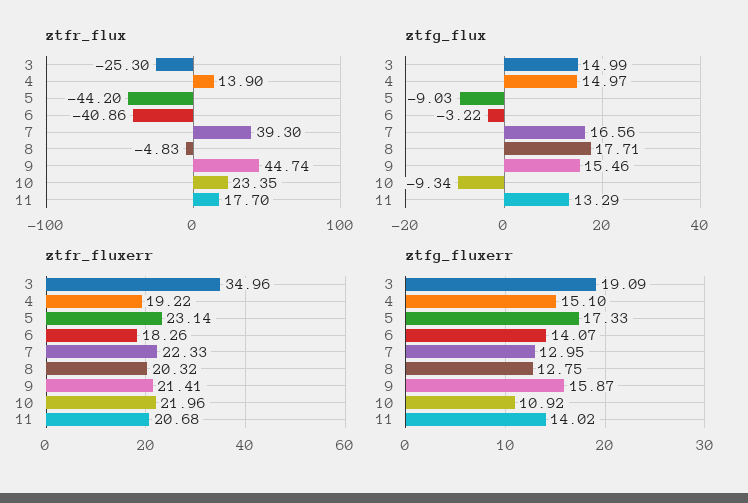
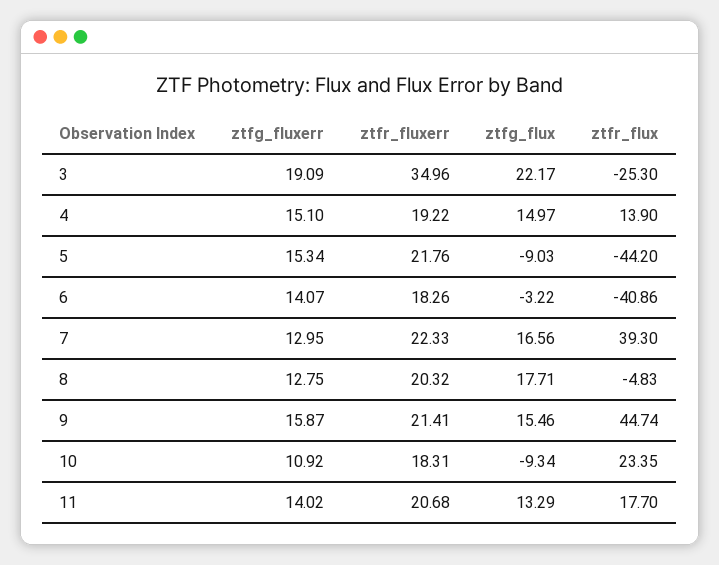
  {
    "ztfr_flux": {
      "3": -25.3,
      "4": 13.9,
      "5": -44.2,
      "6": -40.86,
      "7": 39.3,
      "8": -4.83,
      "9": 44.74,
      "10": 23.35,
      "11": 17.7
    },
    "ztfg_flux": {
-     "3": 14.99,
+     "3": 22.17,
      "4": 14.97,
      "5": -9.03,
      "6": -3.22,
      "7": 16.56,
      "8": 17.71,
      "9": 15.46,
      "10": -9.34,
      "11": 13.29
    },
    "ztfr_fluxerr": {
      "3": 34.96,
      "4": 19.22,
-     "5": 23.14,
+     "5": 21.76,
      "6": 18.26,
      "7": 22.33,
      "8": 20.32,
      "9": 21.41,
-     "10": 21.96,
+     "10": 18.31,
      "11": 20.68
    },
    "ztfg_fluxerr": {
      "3": 19.09,
      "4": 15.1,
-     "5": 17.33,
+     "5": 15.34,
      "6": 14.07,
      "7": 12.95,
      "8": 12.75,
      "9": 15.87,
      "10": 10.92,
      "11": 14.02
    }
  }

